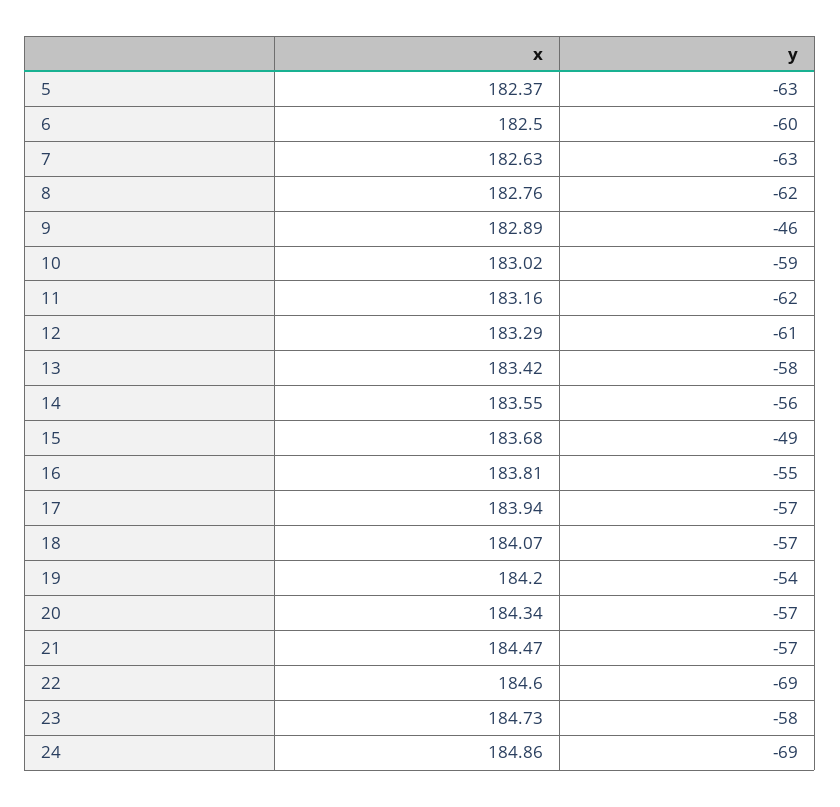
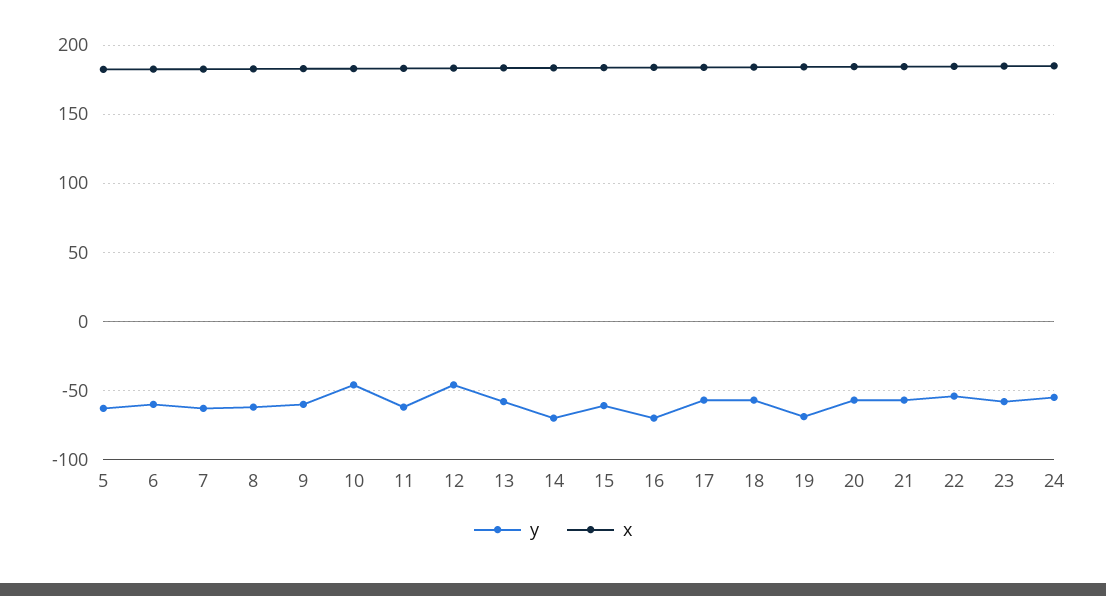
  {
    "x": {
      "5": 182.37,
      "6": 182.5,
      "7": 182.63,
      "8": 182.76,
      "9": 182.89,
      "10": 183.02,
      "11": 183.16,
      "12": 183.29,
      "13": 183.42,
      "14": 183.55,
      "15": 183.68,
      "16": 183.81,
      "17": 183.94,
      "18": 184.07,
      "19": 184.2,
      "20": 184.34,
      "21": 184.47,
      "22": 184.6,
      "23": 184.73,
      "24": 184.86
    },
    "y": {
      "5": -63,
      "6": -60,
      "7": -63,
      "8": -62,
-     "9": -46,
+     "9": -60,
-     "10": -59,
+     "10": -45,
      "11": -62,
-     "12": -61,
+     "12": -45,
      "13": -58,
-     "14": -56,
+     "14": -70,
-     "15": -49,
+     "15": -60,
-     "16": -55,
+     "16": -70,
      "17": -57,
      "18": -57,
-     "19": -54,
+     "19": -70,
      "20": -57,
      "21": -57,
-     "22": -69,
+     "22": -55,
      "23": -58,
-     "24": -69
+     "24": -55
    }
  }

